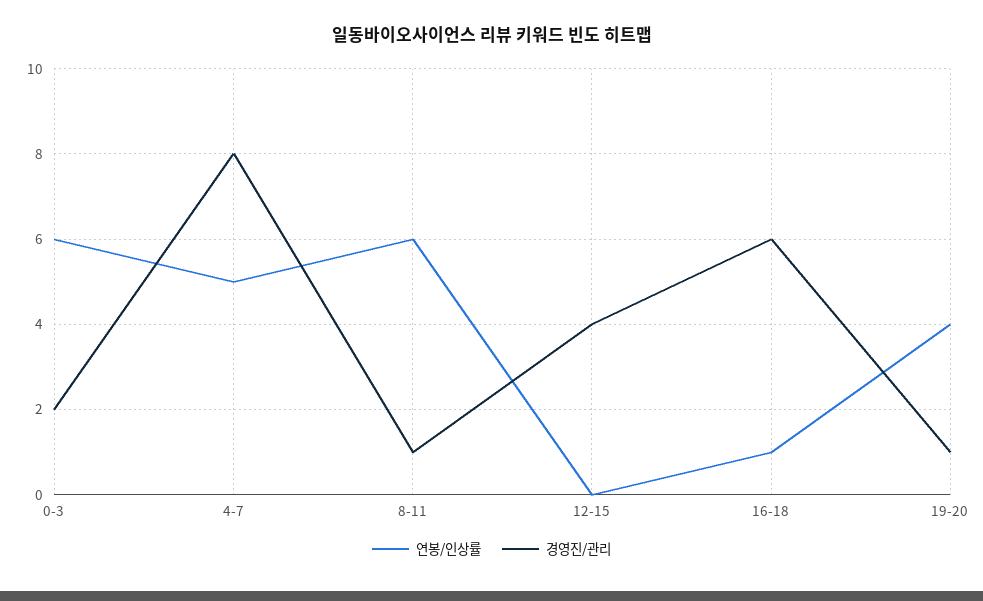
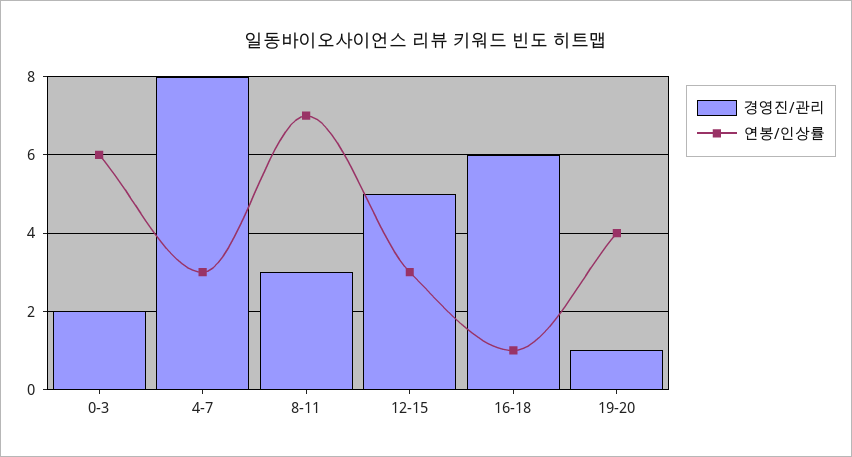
  {
    "연봉/인상률": {
      "0-3": 6,
-     "4-7": 5,
+     "4-7": 3,
-     "8-11": 6,
+     "8-11": 7,
-     "12-15": 0,
+     "12-15": 3,
      "16-18": 1,
      "19-20": 4
    },
    "경영진/관리": {
      "0-3": 2,
      "4-7": 8,
-     "8-11": 1,
+     "8-11": 3,
-     "12-15": 4,
+     "12-15": 5,
      "16-18": 6,
      "19-20": 1
    }
  }

